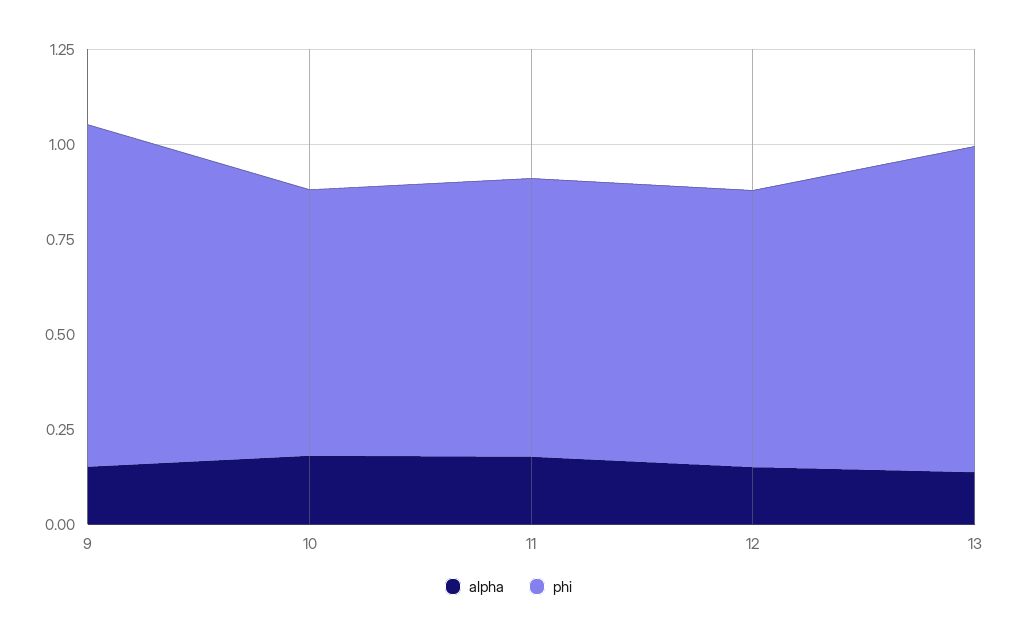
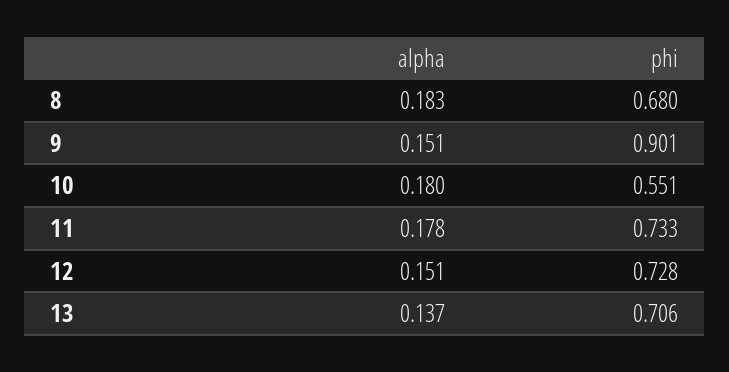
  {
    "alpha": {
      "9": 0.151,
      "10": 0.18,
      "11": 0.178,
      "12": 0.151,
-     "13": 0.137
+     "13": 0.137,
+     "8": 0.183
    },
    "phi": {
      "9": 0.901,
-     "10": 0.7,
+     "10": 0.551,
      "11": 0.733,
      "12": 0.728,
-     "13": 0.85
+     "13": 0.706,
+     "8": 0.68
    }
  }

